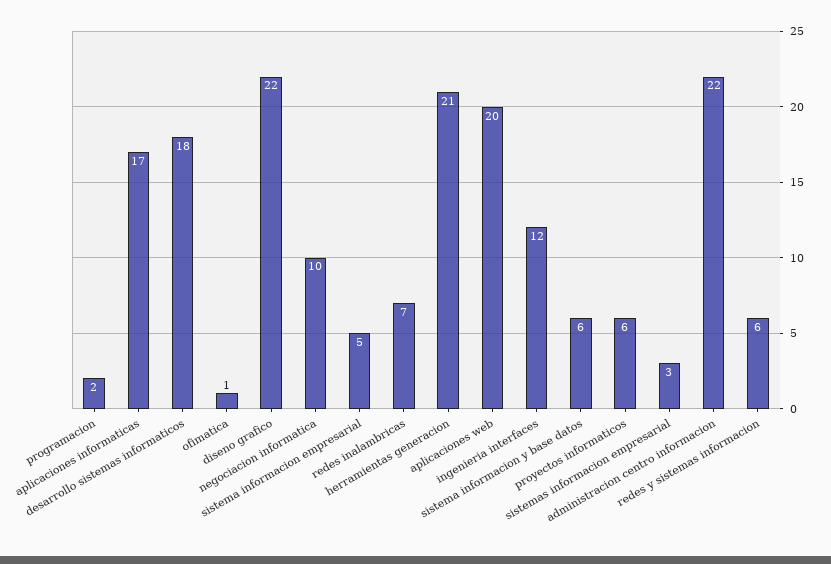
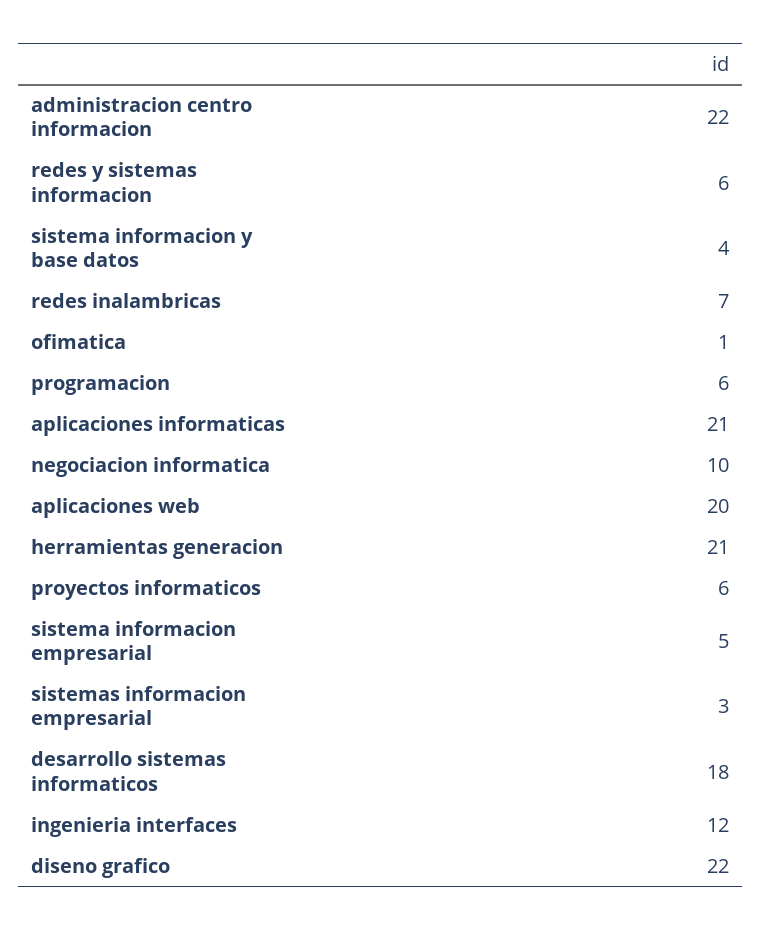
  {
-   "programacion": 2,
+   "programacion": 6,
-   "aplicaciones informaticas": 17,
+   "aplicaciones informaticas": 21,
    "desarrollo sistemas informaticos": 18,
    "ofimatica": 1,
    "diseno grafico": 22,
    "negociacion informatica": 10,
    "sistema informacion empresarial": 5,
    "redes inalambricas": 7,
    "herramientas generacion": 21,
    "aplicaciones web": 20,
    "ingenieria interfaces": 12,
-   "sistema informacion y base datos": 6,
+   "sistema informacion y base datos": 4,
    "proyectos informaticos": 6,
    "sistemas informacion empresarial": 3,
    "administracion centro informacion": 22,
    "redes y sistemas informacion": 6
  }

